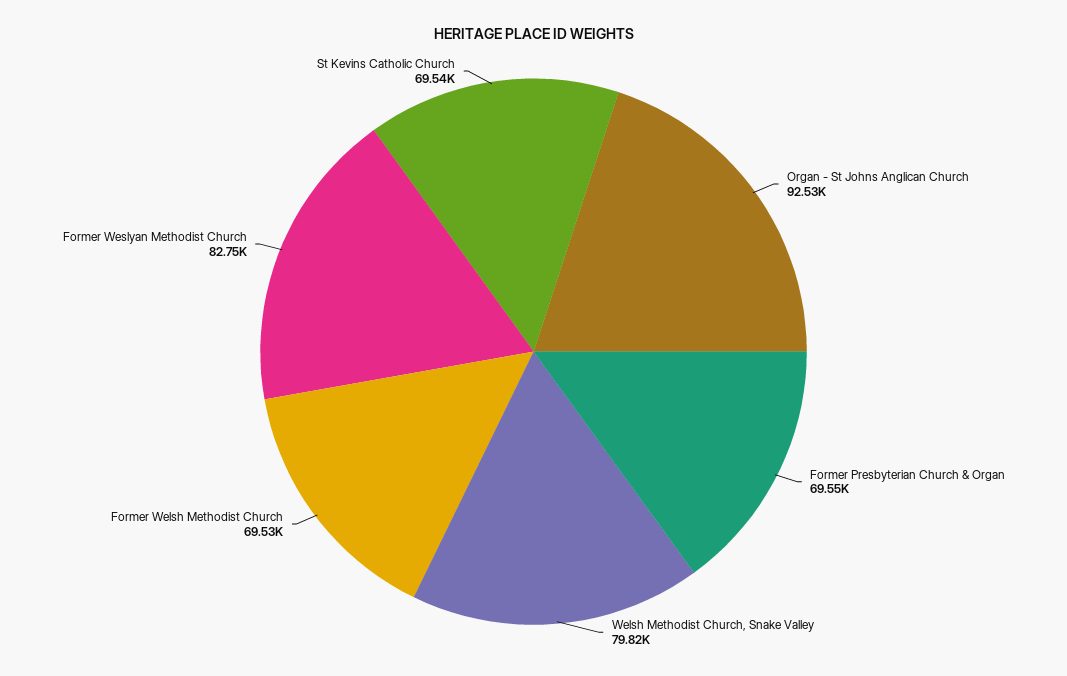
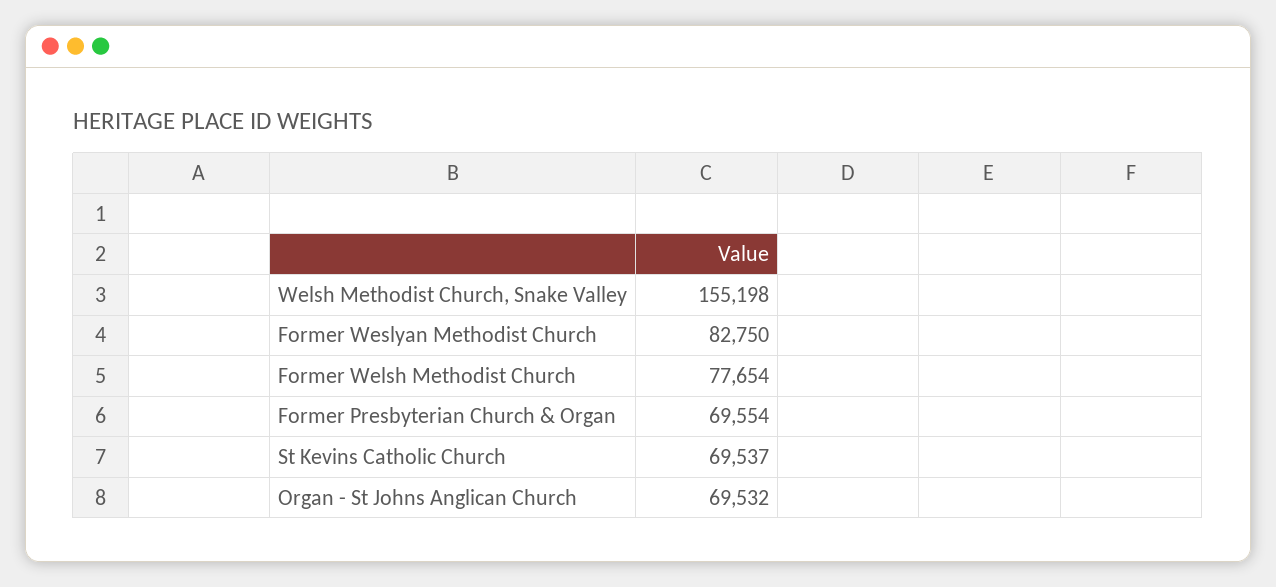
  {
-   "Organ - St Johns Anglican Church": 92530,
+   "Organ - St Johns Anglican Church": 69532,
    "Former Presbyterian Church & Organ": 69554,
-   "Welsh Methodist Church, Snake Valley": 79820,
+   "Welsh Methodist Church, Snake Valley": 155198,
-   "Former Welsh Methodist Church": 69530,
+   "Former Welsh Methodist Church": 77654,
    "Former Weslyan Methodist Church": 82750,
    "St Kevins Catholic Church": 69537
  }

